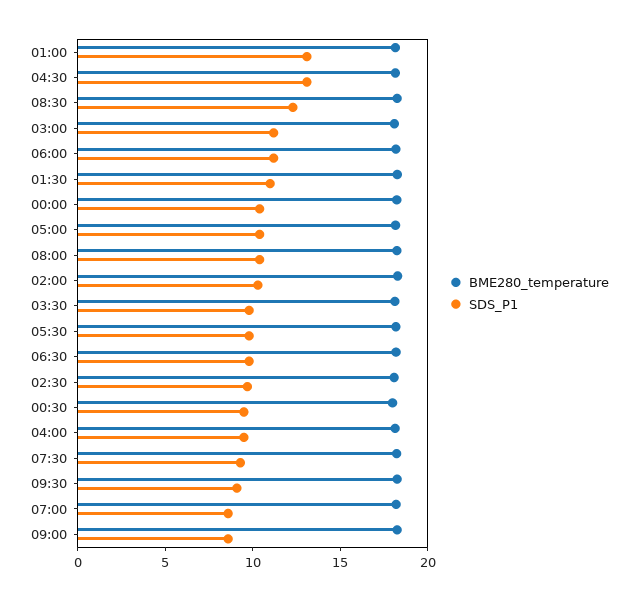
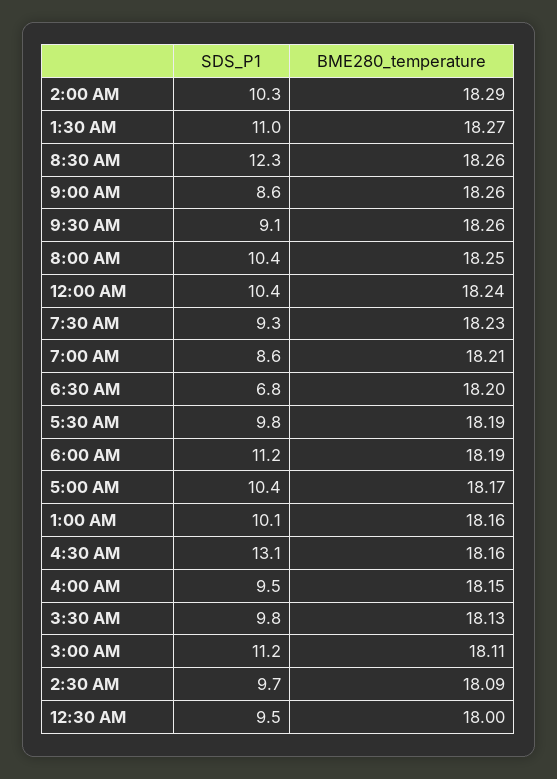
  {
    "BME280_temperature": {
      "01:00": 18.16,
      "04:30": 18.16,
      "08:30": 18.26,
      "03:00": 18.11,
      "06:00": 18.19,
      "01:30": 18.27,
      "00:00": 18.24,
      "05:00": 18.17,
      "08:00": 18.25,
      "02:00": 18.29,
      "03:30": 18.13,
      "05:30": 18.19,
      "06:30": 18.2,
      "02:30": 18.09,
      "00:30": 18,
      "04:00": 18.15,
      "07:30": 18.23,
      "09:30": 18.26,
      "07:00": 18.21,
      "09:00": 18.26
    },
    "SDS_P1": {
-     "01:00": 13,
+     "01:00": 10.1,
      "04:30": 13.1,
      "08:30": 12.3,
      "03:00": 11.2,
      "06:00": 11.2,
      "01:30": 11,
      "00:00": 10.4,
      "05:00": 10.4,
      "08:00": 10.4,
      "02:00": 10.3,
      "03:30": 9.8,
      "05:30": 9.8,
-     "06:30": 10,
+     "06:30": 6.8,
      "02:30": 9.7,
      "00:30": 9.5,
      "04:00": 9.5,
      "07:30": 9.3,
      "09:30": 9.1,
      "07:00": 8.6,
      "09:00": 8.6
    }
  }

